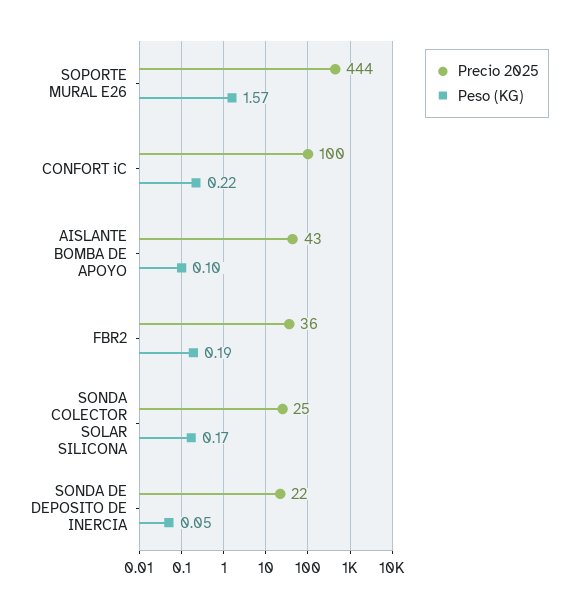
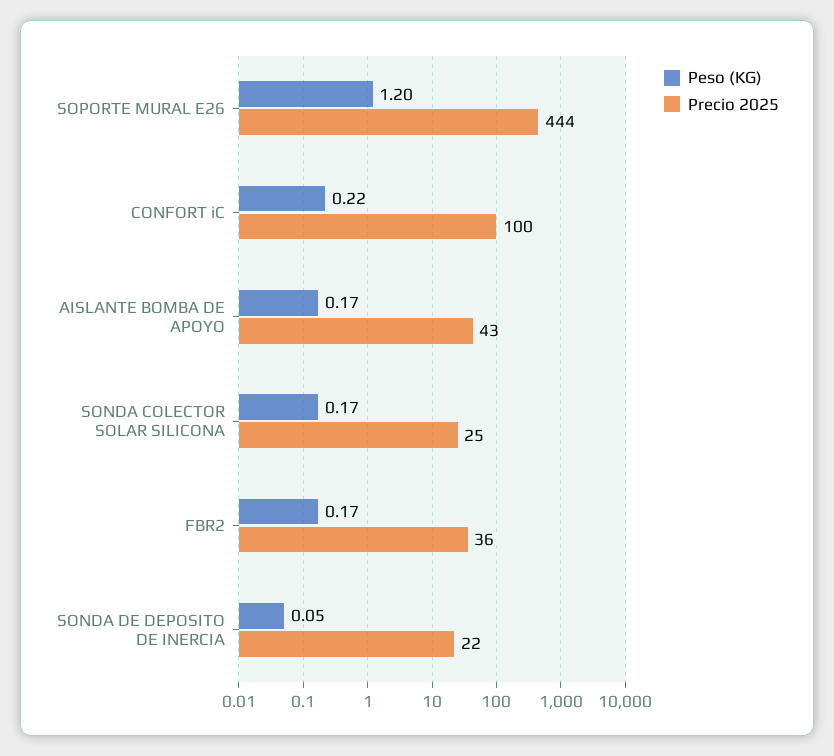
  {
    "Precio 2025": {
      "SOPORTE MURAL E26": 444,
      "CONFORT iC": 100,
      "AISLANTE BOMBA DE APOYO": 43,
      "FBR2": 36,
      "SONDA COLECTOR SOLAR SILICONA": 25,
      "SONDA DE DEPOSITO DE INERCIA": 22
    },
    "Peso (KG)": {
-     "SOPORTE MURAL E26": 1.57,
+     "SOPORTE MURAL E26": 1.2,
      "CONFORT iC": 0.22,
-     "AISLANTE BOMBA DE APOYO": 0.1,
+     "AISLANTE BOMBA DE APOYO": 0.17,
-     "FBR2": 0.19,
+     "FBR2": 0.17,
      "SONDA COLECTOR SOLAR SILICONA": 0.17,
      "SONDA DE DEPOSITO DE INERCIA": 0.05
    }
  }

